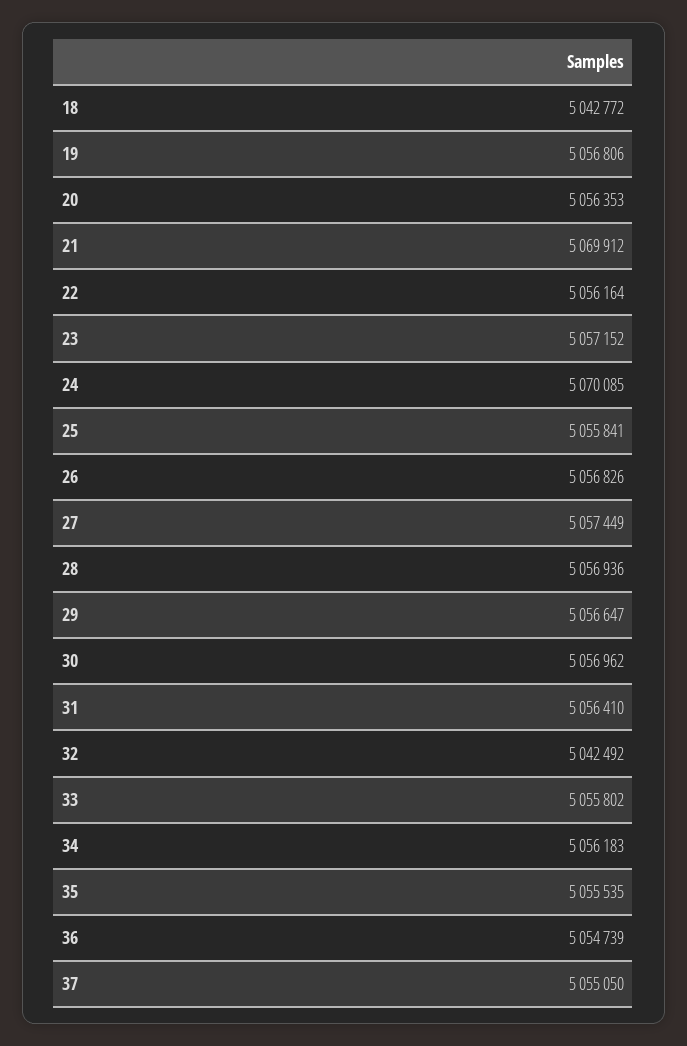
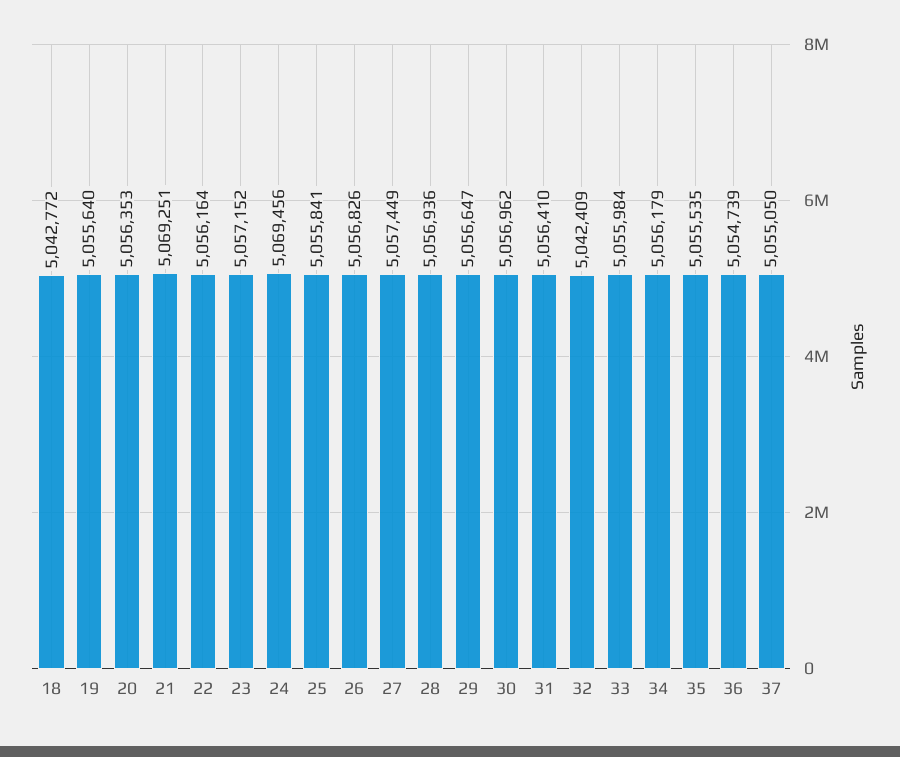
  {
    "18": 5042772,
-   "19": 5056806,
+   "19": 5055640,
    "20": 5056353,
-   "21": 5069912,
+   "21": 5069251,
    "22": 5056164,
    "23": 5057152,
-   "24": 5070085,
+   "24": 5069456,
    "25": 5055841,
    "26": 5056826,
    "27": 5057449,
    "28": 5056936,
    "29": 5056647,
    "30": 5056962,
    "31": 5056410,
-   "32": 5042492,
+   "32": 5042409,
-   "33": 5055802,
+   "33": 5055984,
-   "34": 5056183,
+   "34": 5056179,
    "35": 5055535,
    "36": 5054739,
    "37": 5055050
  }

